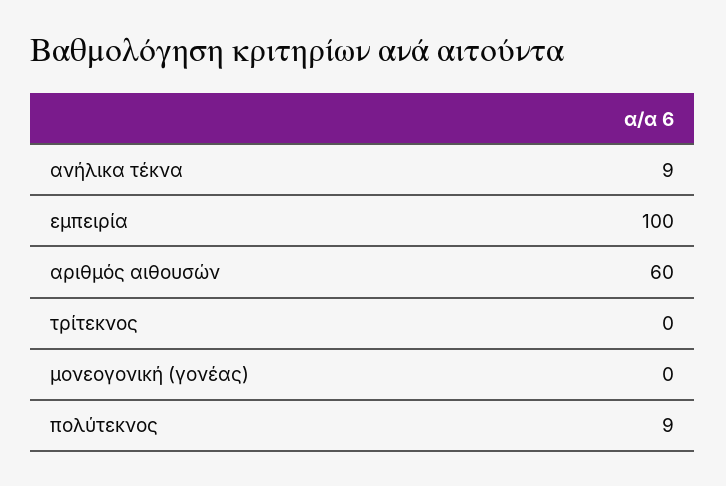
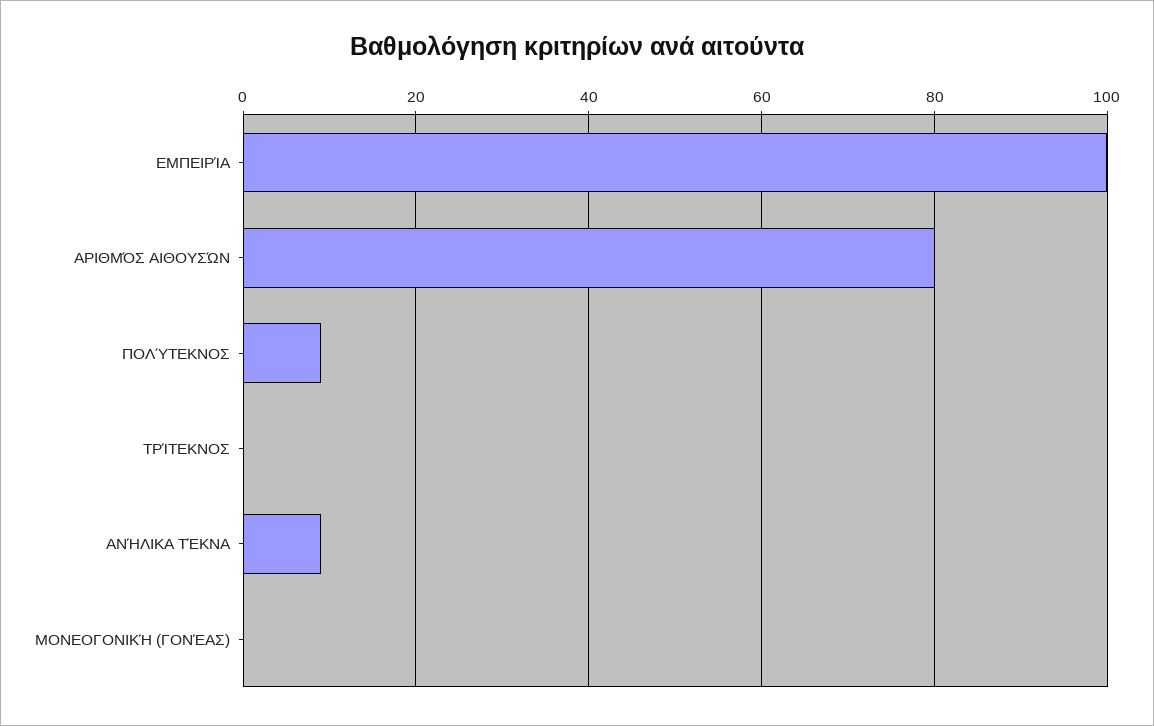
  {
    "ανήλικα τέκνα": 9,
    "εμπειρία": 100,
-   "αριθμός αιθουσών": 60,
+   "αριθμός αιθουσών": 80,
    "τρίτεκνος": 0,
    "μονεογονική (γονέας)": 0,
    "πολύτεκνος": 9
  }

